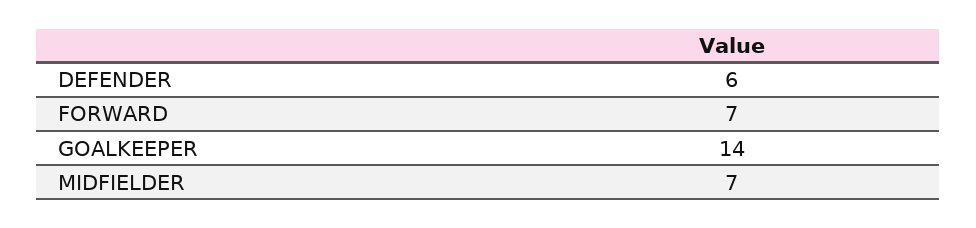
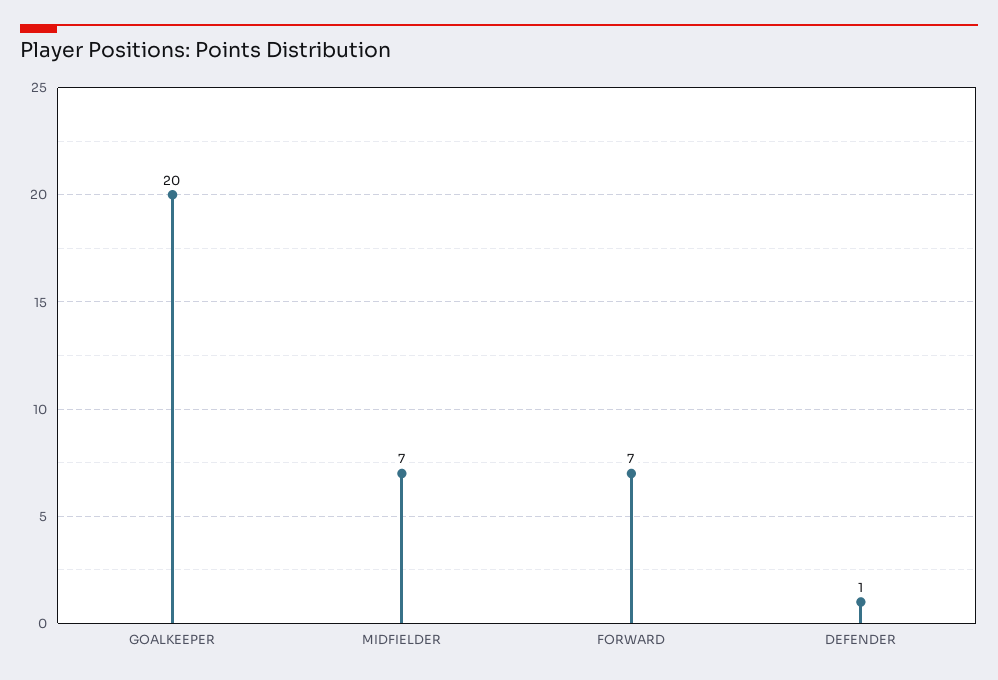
  {
-   "DEFENDER": 6,
+   "DEFENDER": 1,
    "FORWARD": 7,
-   "GOALKEEPER": 14,
+   "GOALKEEPER": 20,
    "MIDFIELDER": 7
  }

